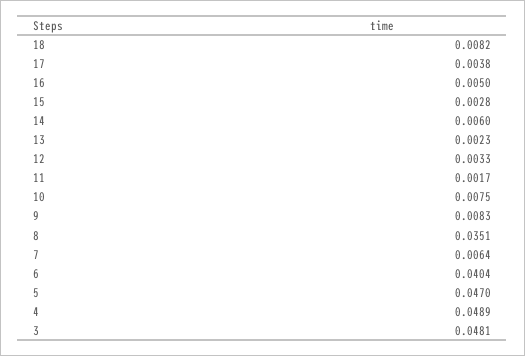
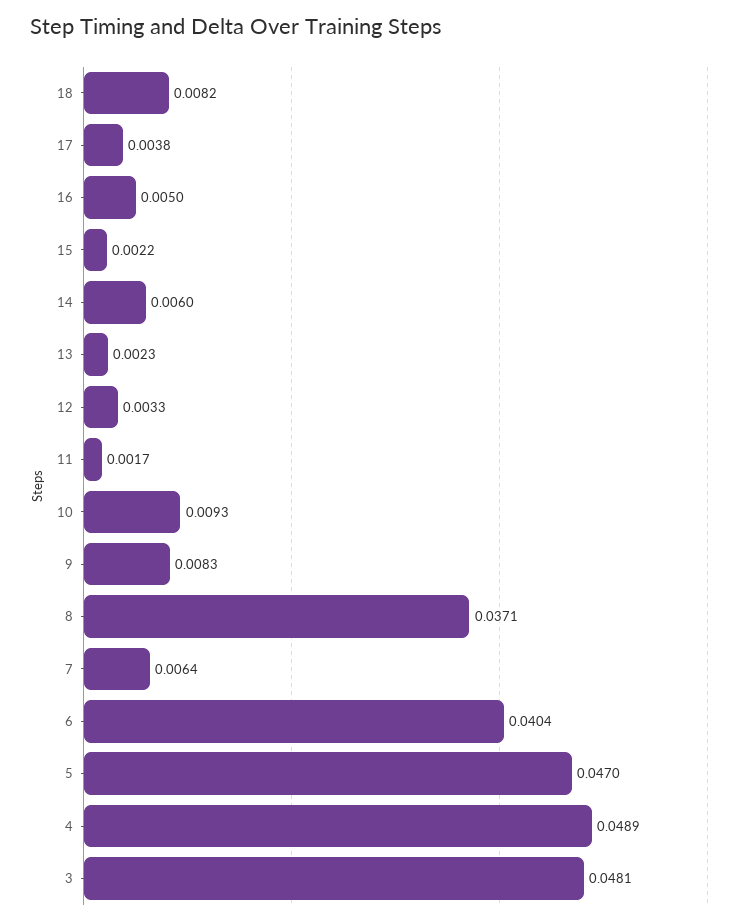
  {
    "18": 0.0082,
    "17": 0.0038,
    "16": 0.005,
-   "15": 0.0028,
+   "15": 0.0022,
    "14": 0.006,
    "13": 0.0023,
    "12": 0.0033,
    "11": 0.0017,
-   "10": 0.0075,
+   "10": 0.0093,
    "9": 0.0083,
-   "8": 0.0351,
+   "8": 0.0371,
    "7": 0.0064,
    "6": 0.0404,
    "5": 0.047,
    "4": 0.0489,
    "3": 0.0481
  }

